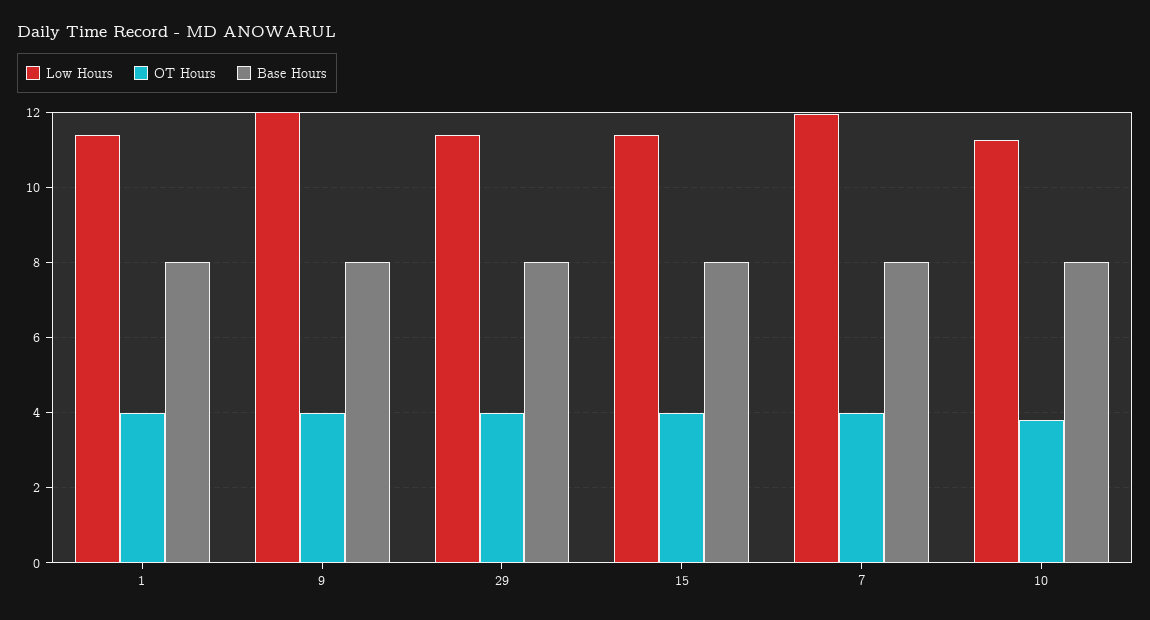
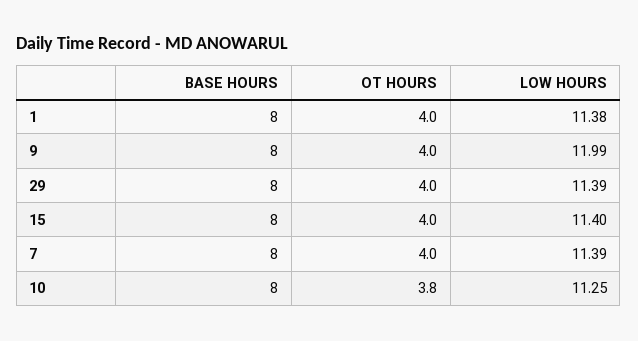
  {
    "Low Hours": {
      "1": 11.38,
      "9": 11.99,
      "29": 11.39,
      "15": 11.4,
-     "7": 12,
+     "7": 11.39,
      "10": 11.25
    },
    "OT Hours": {
      "1": 4,
      "9": 4,
      "29": 4,
      "15": 4,
      "7": 4,
      "10": 3.8
    },
    "Base Hours": {
      "1": 8,
      "9": 8,
      "29": 8,
      "15": 8,
      "7": 8,
      "10": 8
    }
  }

